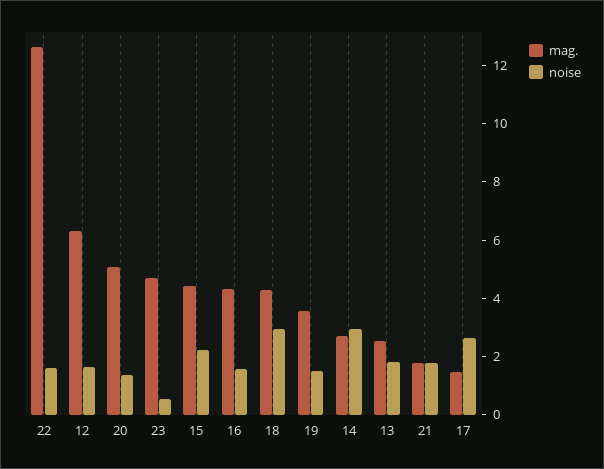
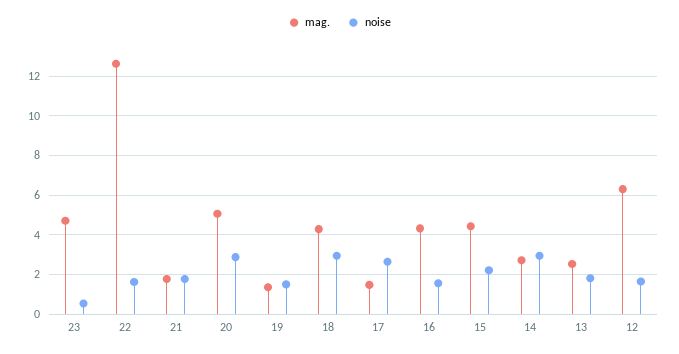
  {
    "mag.": {
      "22": 12.5,
      "12": 6.5,
      "20": 5,
      "23": 4.5,
      "15": 4.5,
      "16": 4.5,
      "18": 4.5,
-     "19": 3.5,
+     "19": 1.5,
      "14": 2.5,
      "13": 2.5,
      "21": 2,
      "17": 1.5
    },
    "noise": {
      "22": 1.5,
      "12": 1.5,
-     "20": 1.5,
+     "20": 3,
      "23": 0.5,
      "15": 2,
      "16": 1.5,
      "18": 3,
      "19": 1.5,
      "14": 3,
      "13": 2,
      "21": 2,
      "17": 2.5
    }
  }

